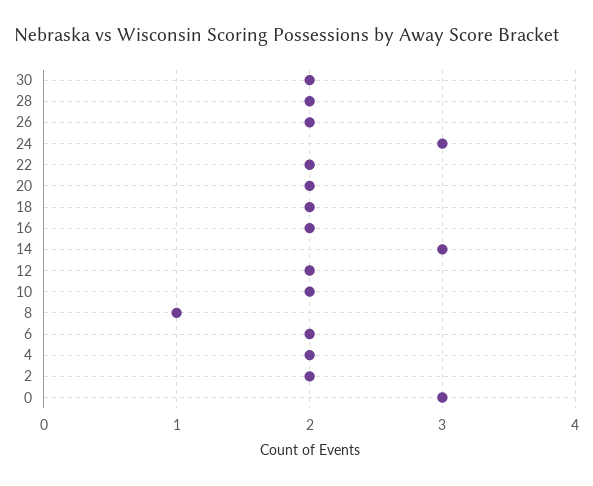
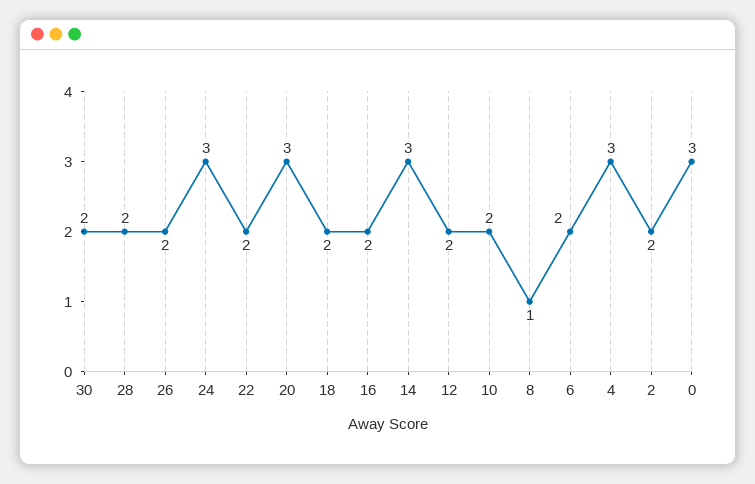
  {
    "30": 2,
    "28": 2,
    "26": 2,
    "24": 3,
    "22": 2,
-   "20": 2,
+   "20": 3,
    "18": 2,
    "16": 2,
    "14": 3,
    "12": 2,
    "10": 2,
    "8": 1,
    "6": 2,
-   "4": 2,
+   "4": 3,
    "2": 2,
    "0": 3
  }

